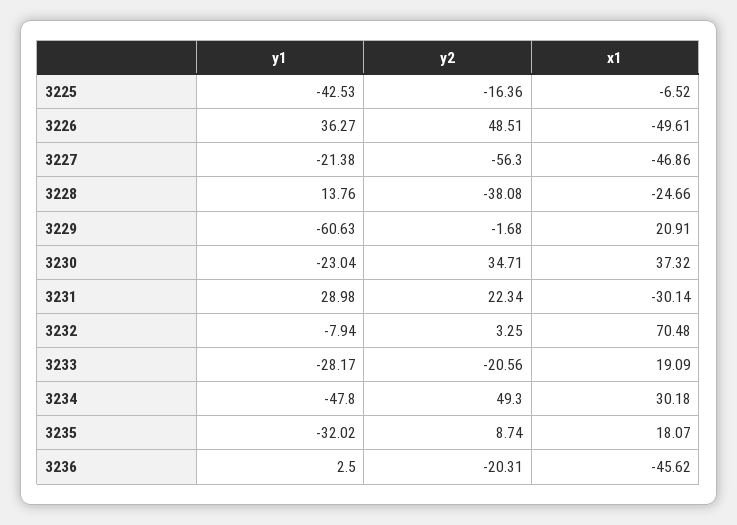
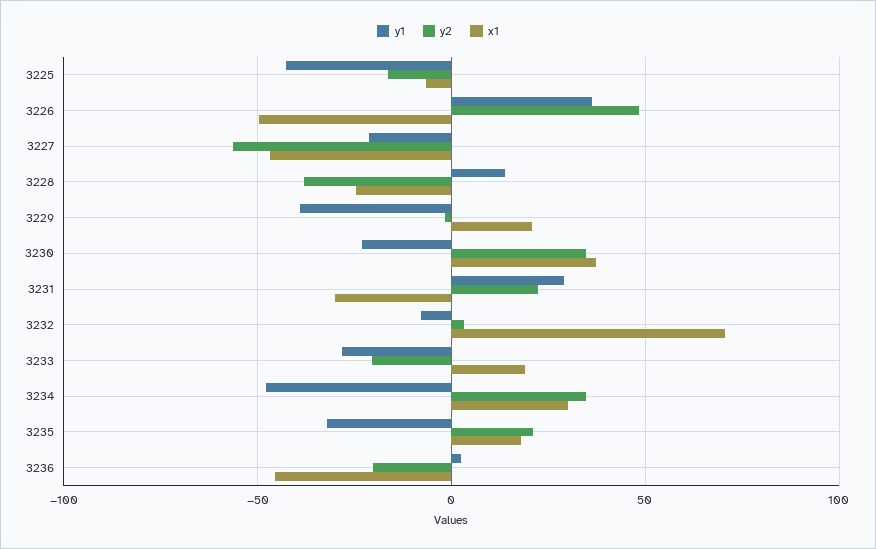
  {
    "y1": {
      "3225": -42.53,
      "3226": 36.27,
      "3227": -21.38,
      "3228": 13.76,
-     "3229": -60.63,
+     "3229": -40,
      "3230": -23.04,
      "3231": 28.98,
      "3232": -7.94,
      "3233": -28.17,
      "3234": -47.8,
      "3235": -32.02,
      "3236": 2.5
    },
    "y2": {
      "3225": -16.36,
      "3226": 48.51,
      "3227": -56.3,
      "3228": -38.08,
      "3229": -1.68,
      "3230": 34.71,
      "3231": 22.34,
      "3232": 3.25,
      "3233": -20.56,
-     "3234": 49.3,
+     "3234": 35,
-     "3235": 8.74,
+     "3235": 20,
      "3236": -20.31
    },
    "x1": {
      "3225": -6.52,
      "3226": -49.61,
      "3227": -46.86,
      "3228": -24.66,
      "3229": 20.91,
      "3230": 37.32,
      "3231": -30.14,
      "3232": 70.48,
      "3233": 19.09,
      "3234": 30.18,
      "3235": 18.07,
      "3236": -45.62
    }
  }

